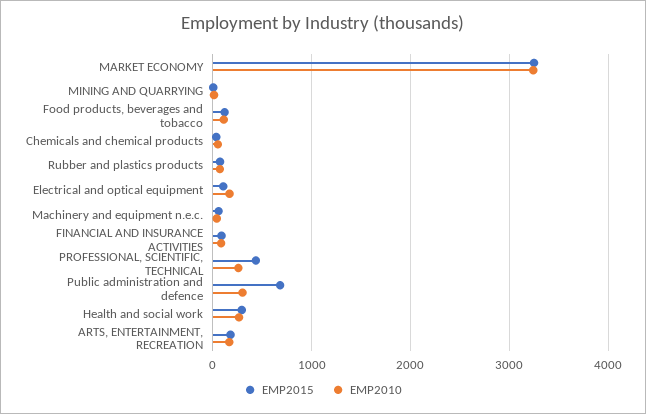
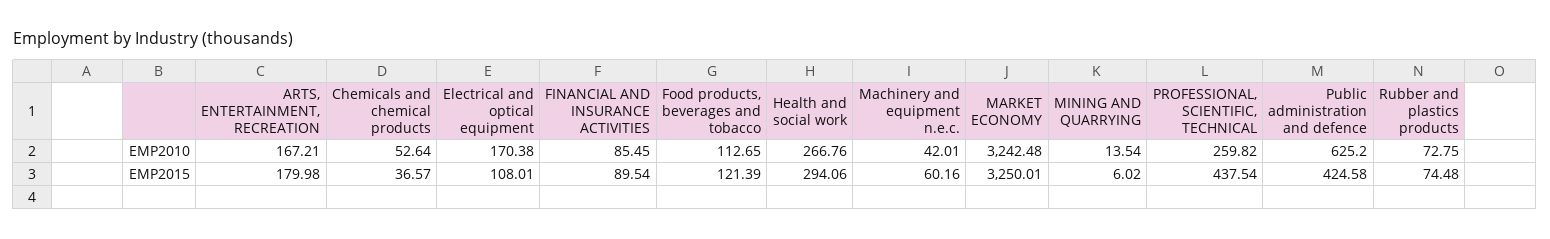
  {
    "EMP2015": {
      "MARKET ECONOMY": 3250.01,
      "MINING AND QUARRYING": 6.02,
      "Food products, beverages and tobacco": 121.39,
      "Chemicals and chemical products": 36.57,
      "Rubber and plastics products": 74.48,
      "Electrical and optical equipment": 108.01,
      "Machinery and equipment n.e.c.": 60.16,
      "FINANCIAL AND INSURANCE ACTIVITIES": 89.54,
      "PROFESSIONAL, SCIENTIFIC, TECHNICAL": 437.54,
-     "Public administration and defence": 700,
+     "Public administration and defence": 424.58,
      "Health and social work": 294.06,
      "ARTS, ENTERTAINMENT, RECREATION": 179.98
    },
    "EMP2010": {
      "MARKET ECONOMY": 3242.48,
      "MINING AND QUARRYING": 13.54,
      "Food products, beverages and tobacco": 112.65,
      "Chemicals and chemical products": 52.64,
      "Rubber and plastics products": 72.75,
      "Electrical and optical equipment": 170.38,
      "Machinery and equipment n.e.c.": 42.01,
      "FINANCIAL AND INSURANCE ACTIVITIES": 85.45,
      "PROFESSIONAL, SCIENTIFIC, TECHNICAL": 259.82,
-     "Public administration and defence": 300,
+     "Public administration and defence": 625.2,
      "Health and social work": 266.76,
      "ARTS, ENTERTAINMENT, RECREATION": 167.21
    }
  }

